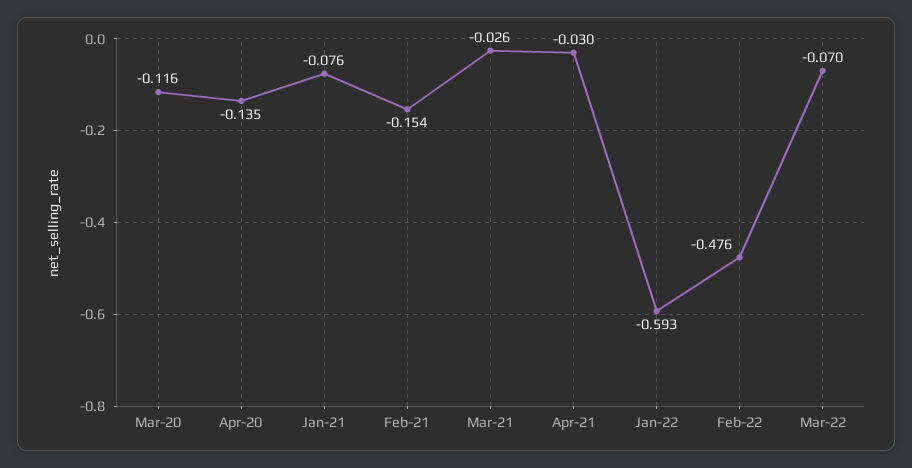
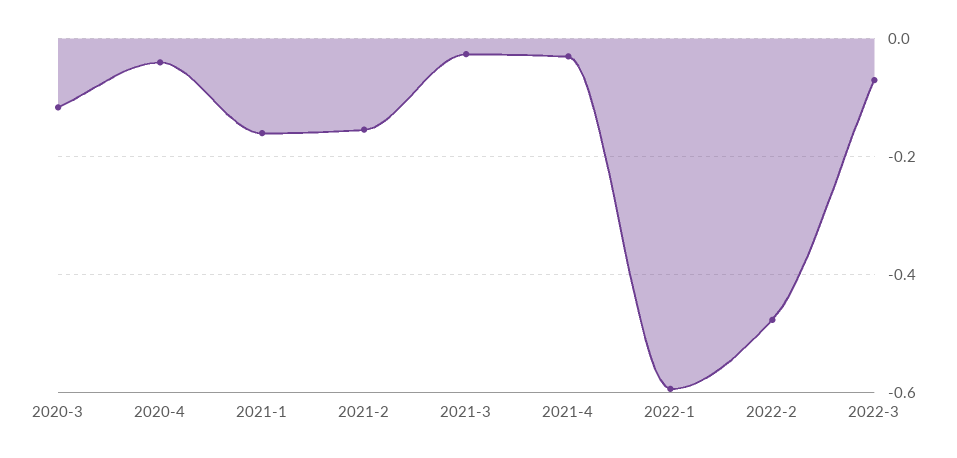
  {
    "Mar-20": -0.116,
-   "Apr-20": -0.135,
+   "Apr-20": -0.04,
-   "Jan-21": -0.076,
+   "Jan-21": -0.16,
    "Feb-21": -0.154,
    "Mar-21": -0.026,
    "Apr-21": -0.03,
    "Jan-22": -0.593,
    "Feb-22": -0.476,
    "Mar-22": -0.07
  }

